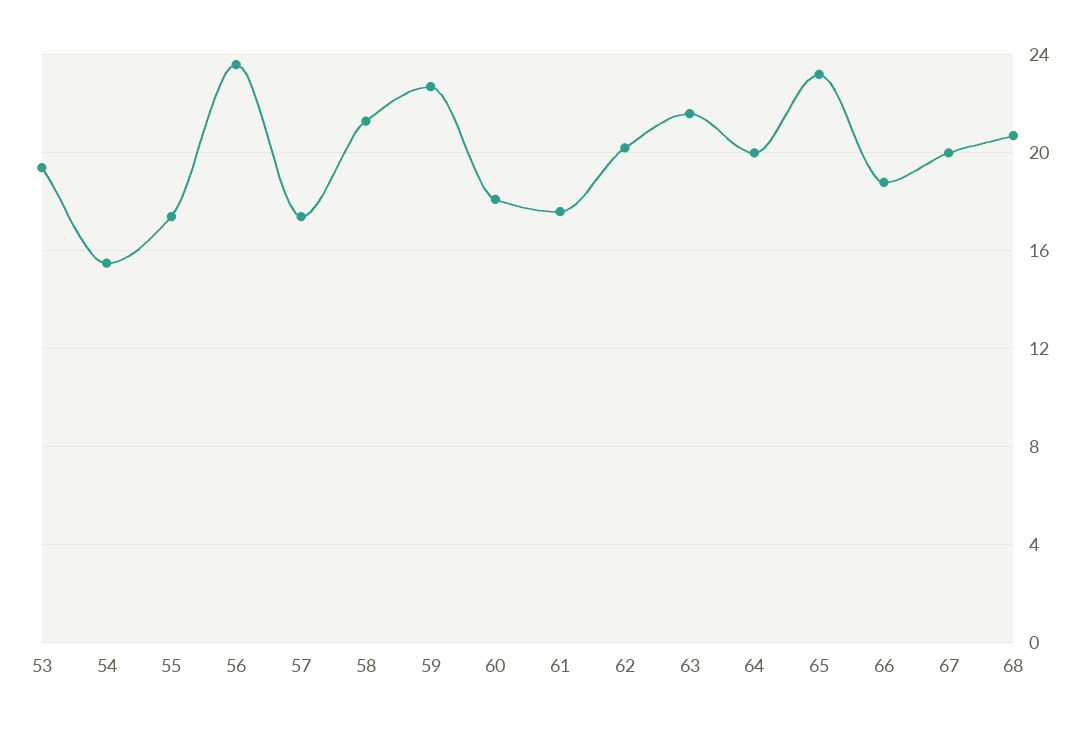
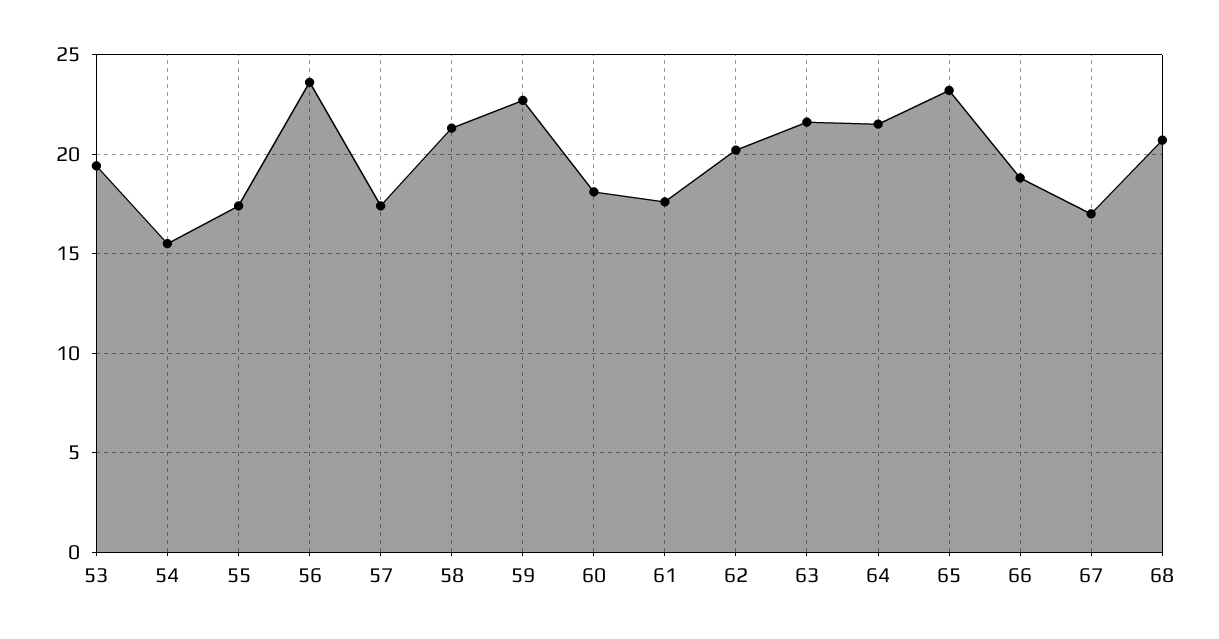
  {
    "53": 19.5,
    "54": 15.5,
    "55": 17.5,
    "56": 23.5,
    "57": 17.5,
    "58": 21.5,
    "59": 22.5,
    "60": 18,
    "61": 17.5,
    "62": 20,
    "63": 21.5,
-   "64": 20,
+   "64": 21.5,
    "65": 23,
    "66": 19,
-   "67": 20,
+   "67": 17,
    "68": 20.5
  }

